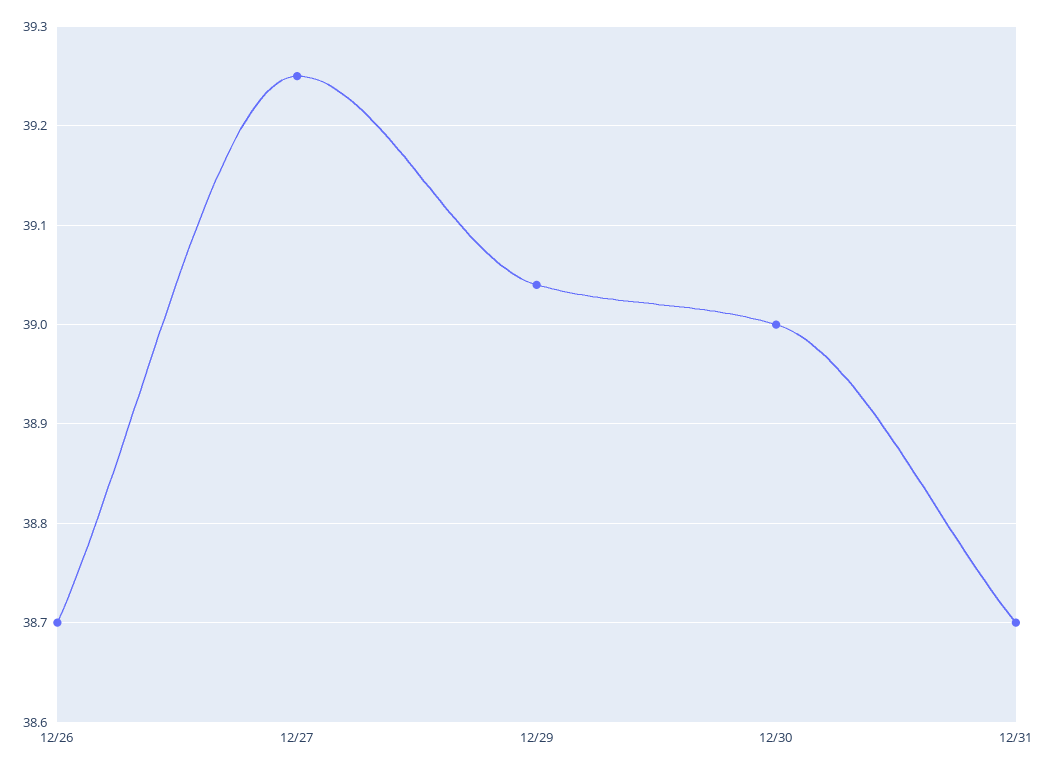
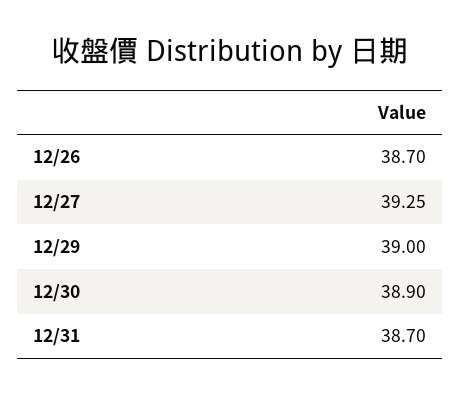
  {
    "12/26": 38.7,
    "12/27": 39.25,
-   "12/29": 39.04,
+   "12/29": 39,
-   "12/30": 39,
+   "12/30": 38.9,
    "12/31": 38.7
  }

